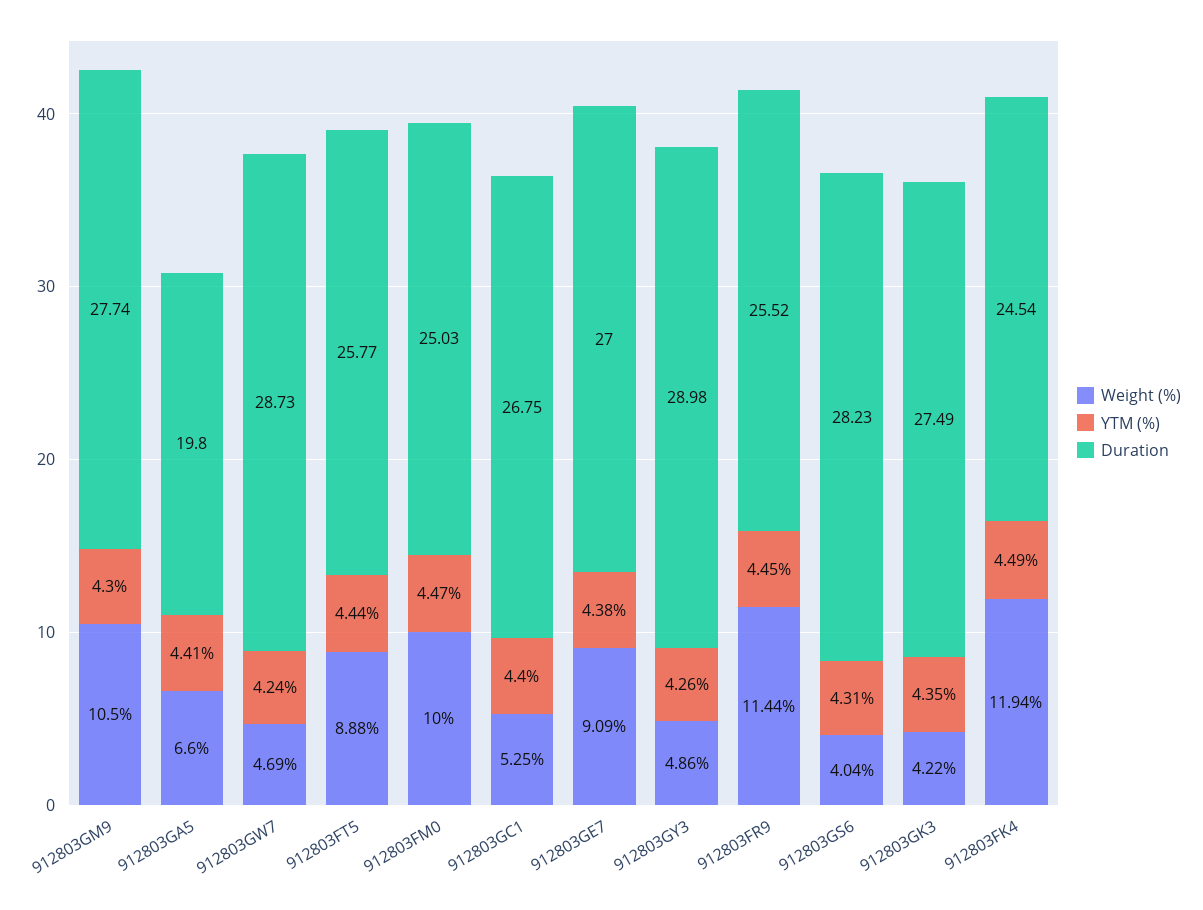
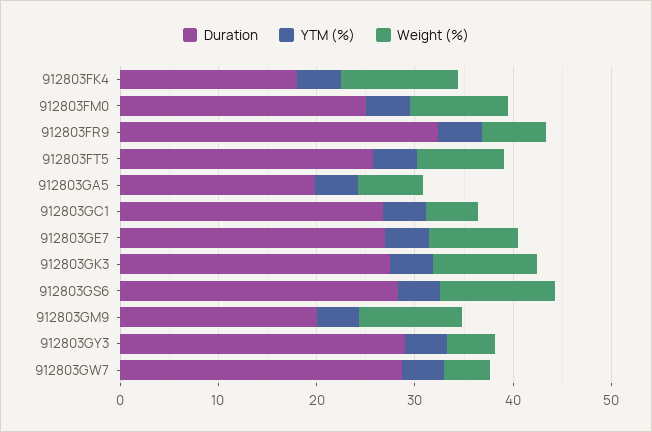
  {
    "Weight (%)": {
      "912803GM9": 10.5,
      "912803GA5": 6.6,
      "912803GW7": 4.69,
      "912803FT5": 8.88,
      "912803FM0": 10,
      "912803GC1": 5.25,
      "912803GE7": 9.09,
      "912803GY3": 4.86,
-     "912803FR9": 11.44,
+     "912803FR9": 6,
-     "912803GS6": 4.04,
+     "912803GS6": 12,
-     "912803GK3": 4.22,
+     "912803GK3": 10,
      "912803FK4": 11.94
    },
    "YTM (%)": {
      "912803GM9": 4.3,
      "912803GA5": 4.41,
      "912803GW7": 4.24,
      "912803FT5": 4.44,
      "912803FM0": 4.47,
      "912803GC1": 4.4,
      "912803GE7": 4.38,
      "912803GY3": 4.26,
      "912803FR9": 4.45,
      "912803GS6": 4.31,
      "912803GK3": 4.35,
      "912803FK4": 4.49
    },
    "Duration": {
-     "912803GM9": 27.74,
+     "912803GM9": 20,
      "912803GA5": 19.8,
      "912803GW7": 28.73,
      "912803FT5": 25.77,
      "912803FM0": 25.03,
      "912803GC1": 26.75,
      "912803GE7": 27,
      "912803GY3": 28.98,
-     "912803FR9": 25.52,
+     "912803FR9": 32,
      "912803GS6": 28.23,
      "912803GK3": 27.49,
-     "912803FK4": 24.54
+     "912803FK4": 18
    }
  }

